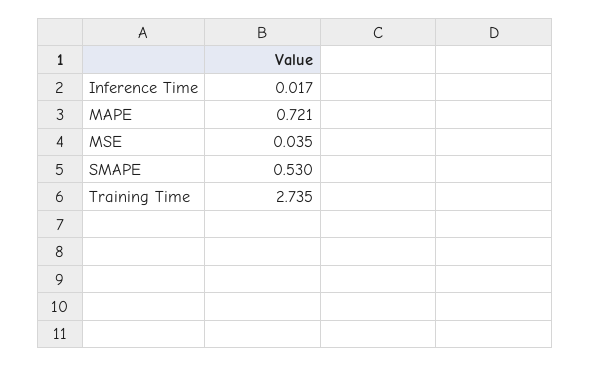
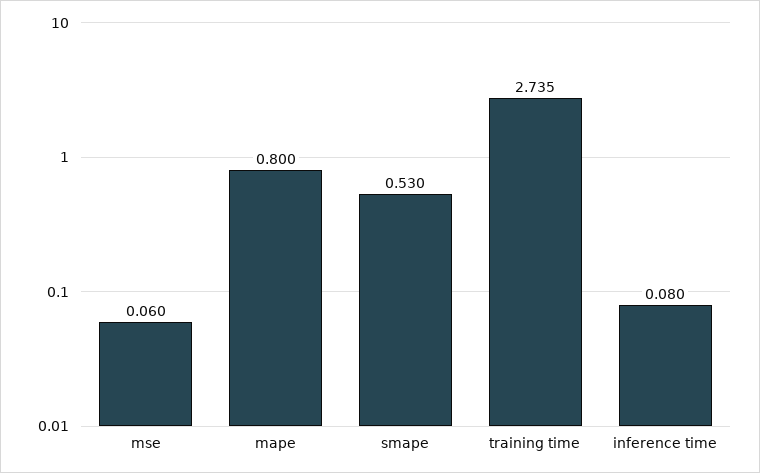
  {
-   "Inference Time": 0.017,
+   "Inference Time": 0.08,
-   "MAPE": 0.721,
+   "MAPE": 0.8,
-   "MSE": 0.035,
+   "MSE": 0.06,
    "SMAPE": 0.53,
    "Training Time": 2.735
  }

